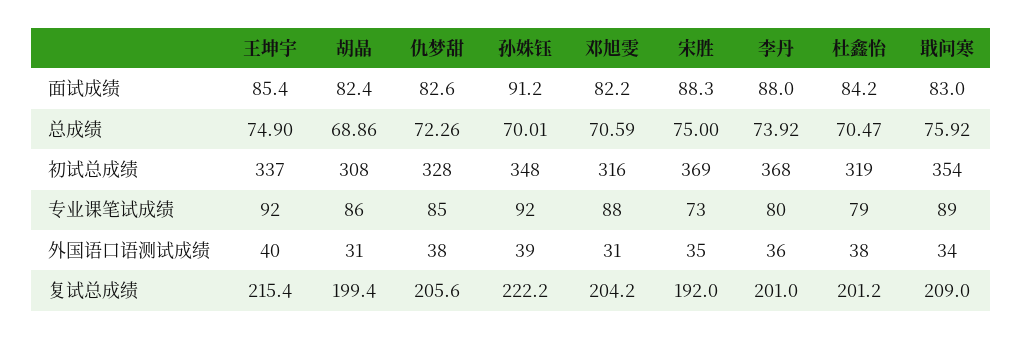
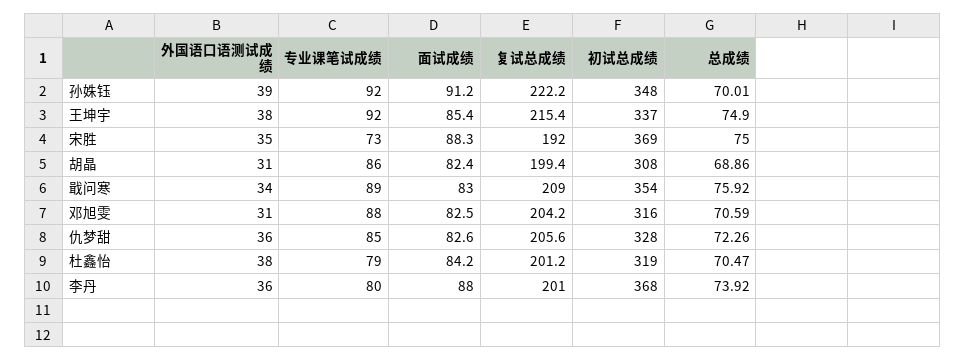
  {
    "王坤宇": {
      "面试成绩": 85.4,
      "总成绩": 74.9,
      "初试总成绩": 337,
      "专业课笔试成绩": 92,
-     "外国语口语测试成绩": 40,
+     "外国语口语测试成绩": 38,
      "复试总成绩": 215.4
    },
    "胡晶": {
      "面试成绩": 82.4,
      "总成绩": 68.86,
      "初试总成绩": 308,
      "专业课笔试成绩": 86,
      "外国语口语测试成绩": 31,
      "复试总成绩": 199.4
    },
    "仇梦甜": {
      "面试成绩": 82.6,
      "总成绩": 72.26,
      "初试总成绩": 328,
      "专业课笔试成绩": 85,
-     "外国语口语测试成绩": 38,
+     "外国语口语测试成绩": 36,
      "复试总成绩": 205.6
    },
    "孙姝钰": {
      "面试成绩": 91.2,
      "总成绩": 70.01,
      "初试总成绩": 348,
      "专业课笔试成绩": 92,
      "外国语口语测试成绩": 39,
      "复试总成绩": 222.2
    },
    "邓旭雯": {
-     "面试成绩": 82.2,
+     "面试成绩": 82.5,
      "总成绩": 70.59,
      "初试总成绩": 316,
      "专业课笔试成绩": 88,
      "外国语口语测试成绩": 31,
      "复试总成绩": 204.2
    },
    "宋胜": {
      "面试成绩": 88.3,
      "总成绩": 75,
      "初试总成绩": 369,
      "专业课笔试成绩": 73,
      "外国语口语测试成绩": 35,
      "复试总成绩": 192
    },
    "李丹": {
      "面试成绩": 88,
      "总成绩": 73.92,
      "初试总成绩": 368,
      "专业课笔试成绩": 80,
      "外国语口语测试成绩": 36,
      "复试总成绩": 201
    },
    "杜鑫怡": {
      "面试成绩": 84.2,
      "总成绩": 70.47,
      "初试总成绩": 319,
      "专业课笔试成绩": 79,
      "外国语口语测试成绩": 38,
      "复试总成绩": 201.2
    },
    "戢问寒": {
      "面试成绩": 83,
      "总成绩": 75.92,
      "初试总成绩": 354,
      "专业课笔试成绩": 89,
      "外国语口语测试成绩": 34,
      "复试总成绩": 209
    }
  }

